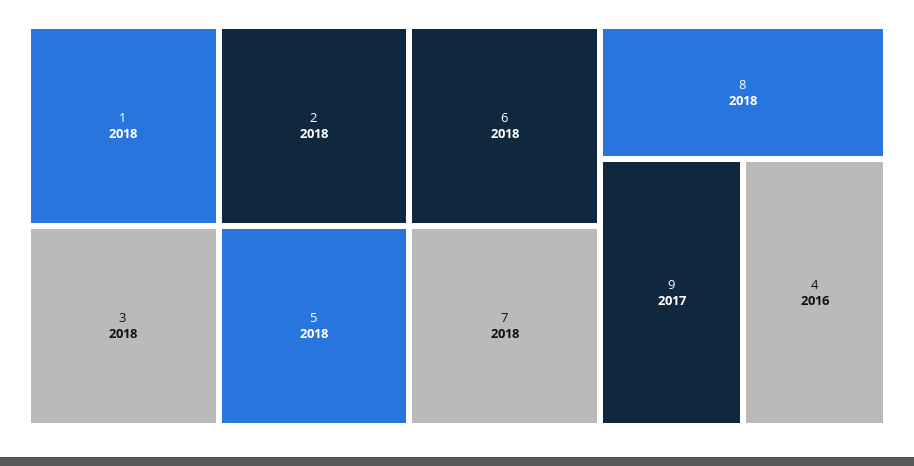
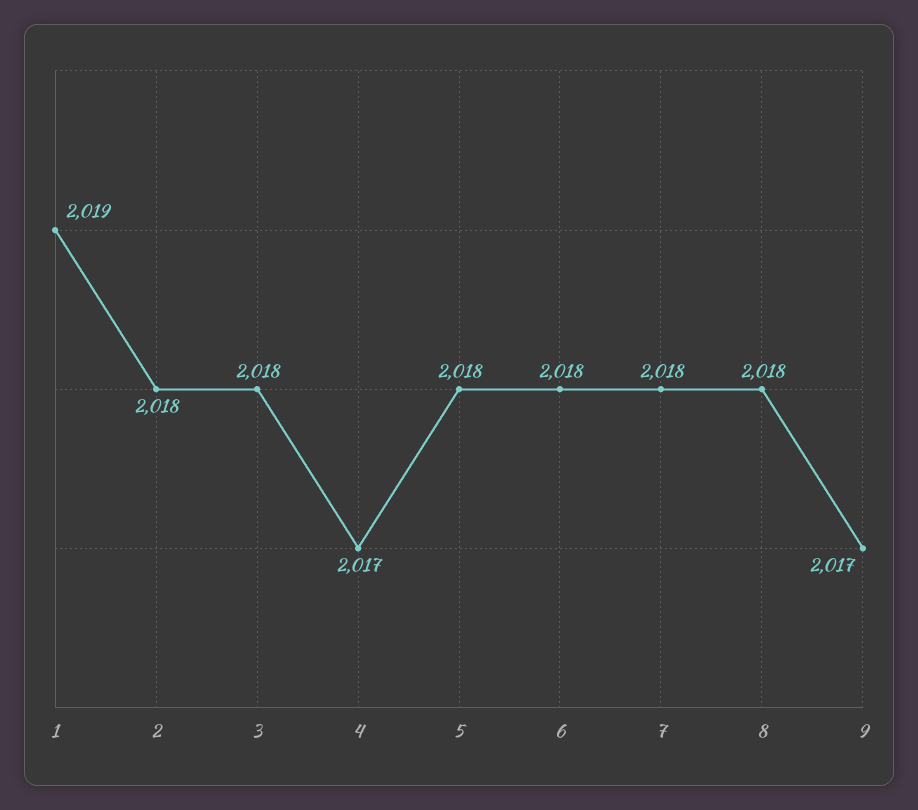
  {
-   "1": 2018,
+   "1": 2019,
    "2": 2018,
    "3": 2018,
    "5": 2018,
    "6": 2018,
    "7": 2018,
    "8": 2018,
    "9": 2017,
-   "4": 2016
+   "4": 2017
  }

